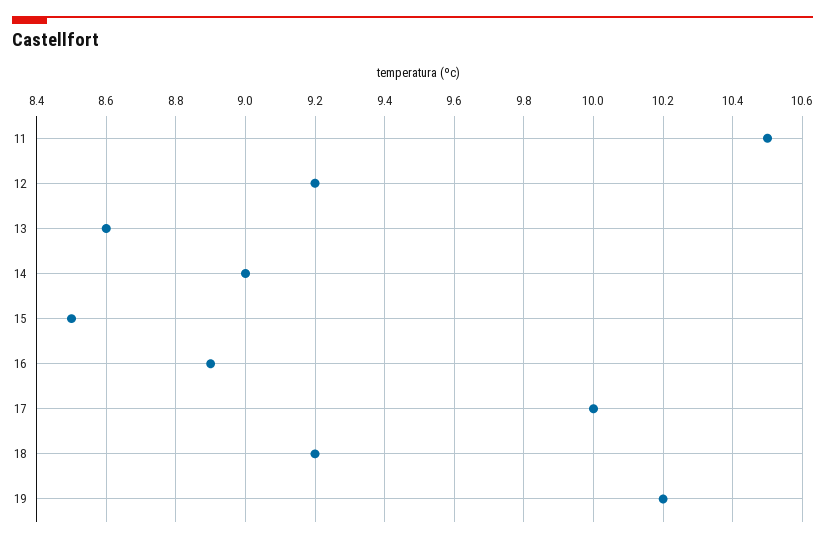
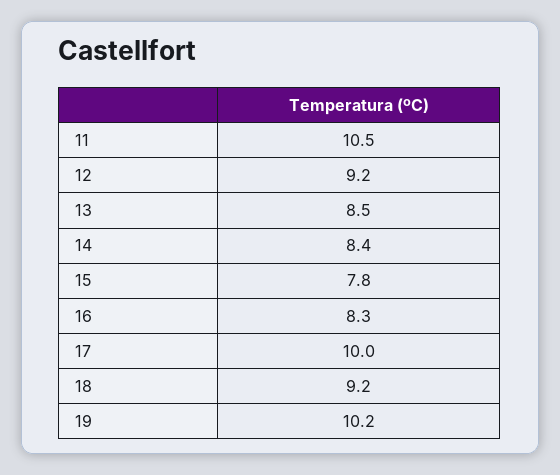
  {
    "11": 10.5,
    "12": 9.2,
-   "13": 8.6,
+   "13": 8.5,
-   "14": 9,
+   "14": 8.4,
-   "15": 8.5,
+   "15": 7.8,
-   "16": 8.9,
+   "16": 8.3,
    "17": 10,
    "18": 9.2,
    "19": 10.2
  }

